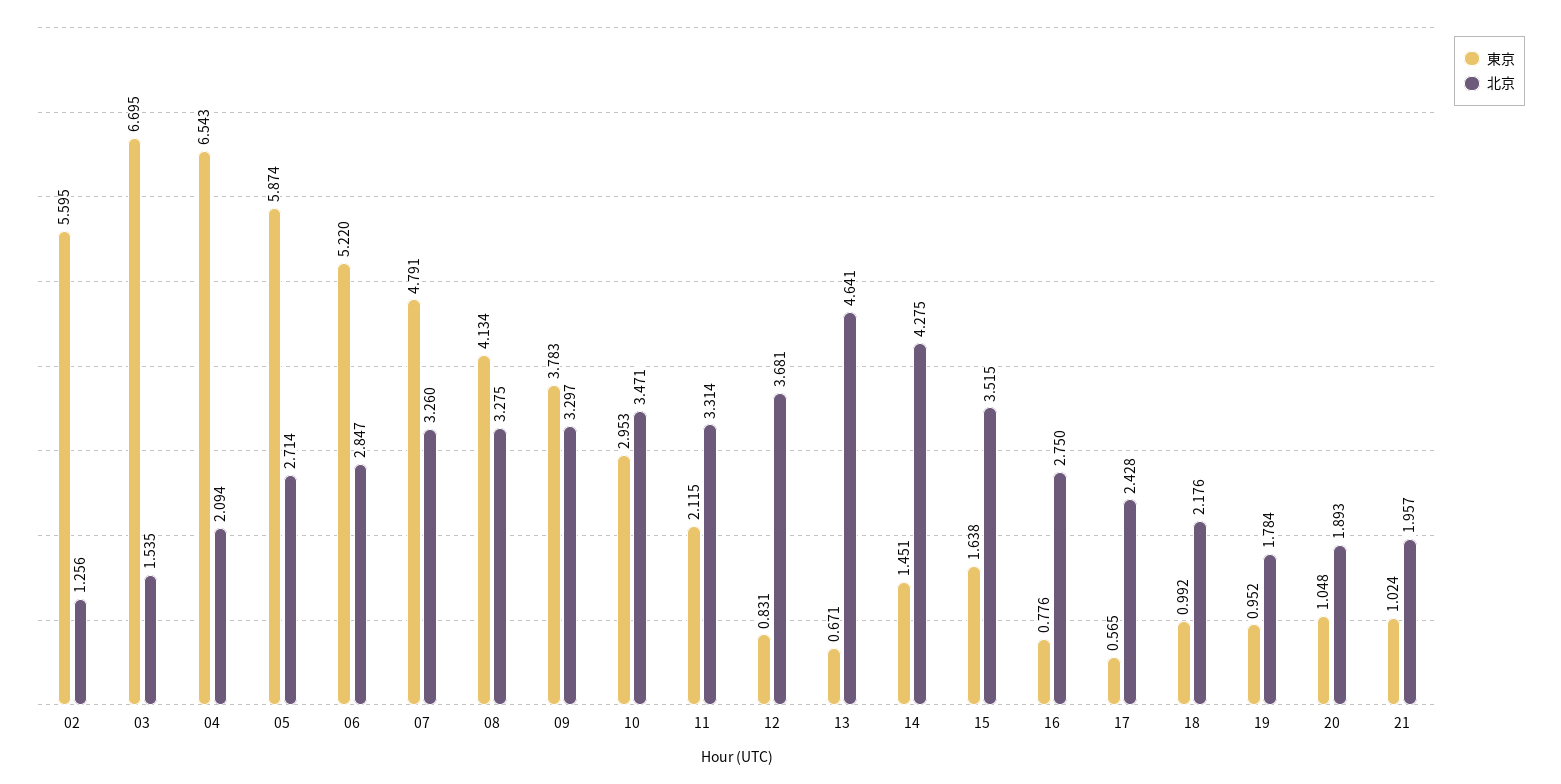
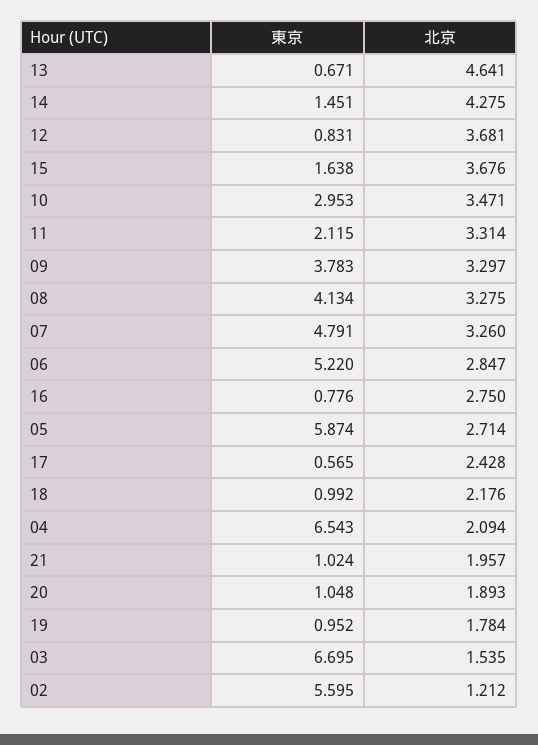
  {
    "東京": {
      "02": 5.595,
      "03": 6.695,
      "04": 6.543,
      "05": 5.874,
      "06": 5.22,
      "07": 4.791,
      "08": 4.134,
      "09": 3.783,
      "10": 2.953,
      "11": 2.115,
      "12": 0.831,
      "13": 0.671,
      "14": 1.451,
      "15": 1.638,
      "16": 0.776,
      "17": 0.565,
      "18": 0.992,
      "19": 0.952,
      "20": 1.048,
      "21": 1.024
    },
    "北京": {
-     "02": 1.256,
+     "02": 1.212,
      "03": 1.535,
      "04": 2.094,
      "05": 2.714,
      "06": 2.847,
      "07": 3.26,
      "08": 3.275,
      "09": 3.297,
      "10": 3.471,
      "11": 3.314,
      "12": 3.681,
      "13": 4.641,
      "14": 4.275,
-     "15": 3.515,
+     "15": 3.676,
      "16": 2.75,
      "17": 2.428,
      "18": 2.176,
      "19": 1.784,
      "20": 1.893,
      "21": 1.957
    }
  }

